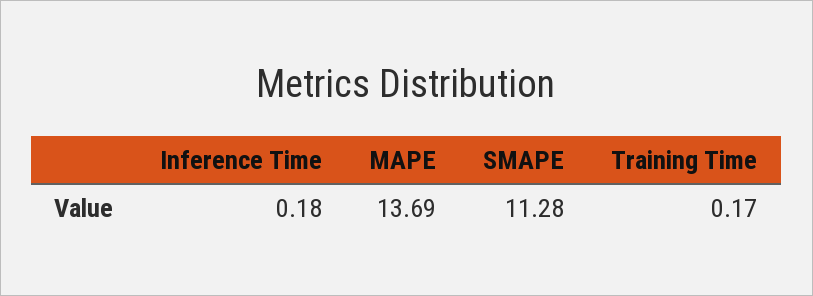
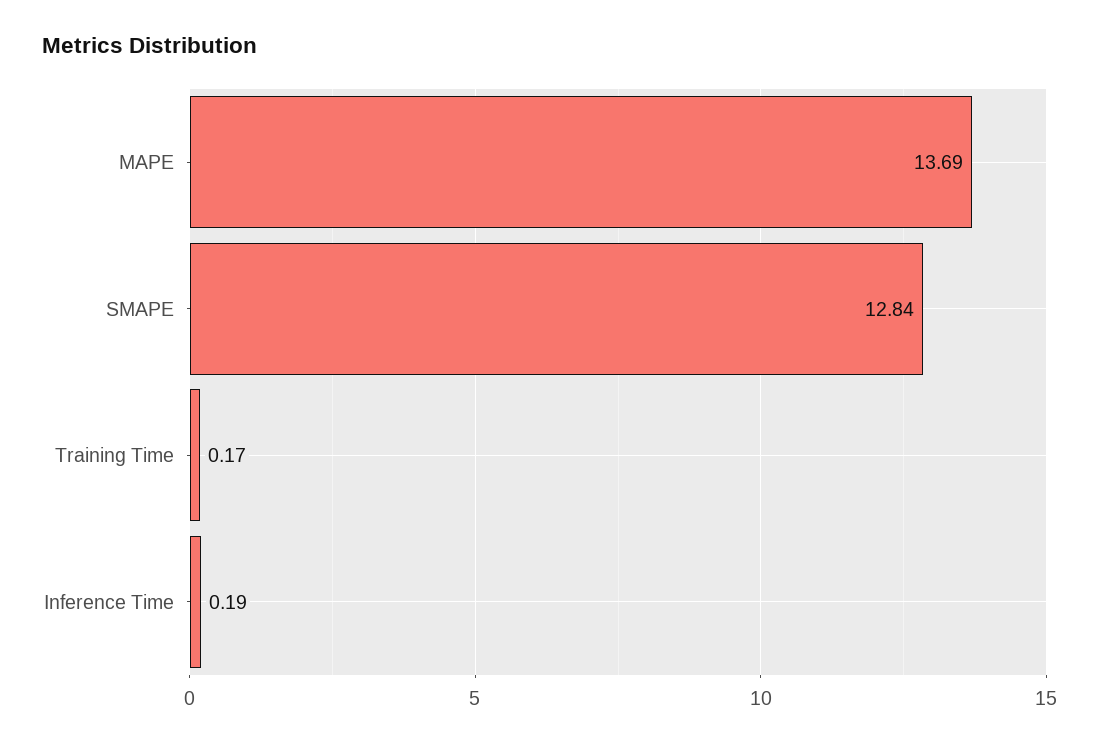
  {
-   "Inference Time": 0.18,
+   "Inference Time": 0.19,
    "MAPE": 13.69,
-   "SMAPE": 11.28,
+   "SMAPE": 12.84,
    "Training Time": 0.17
  }

